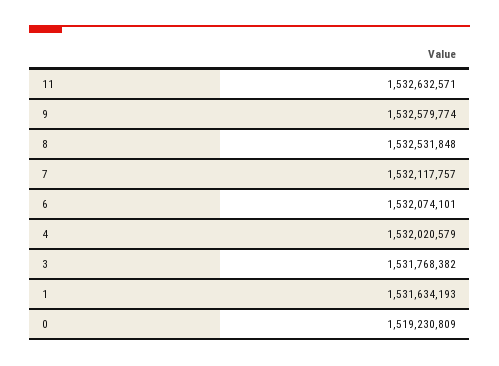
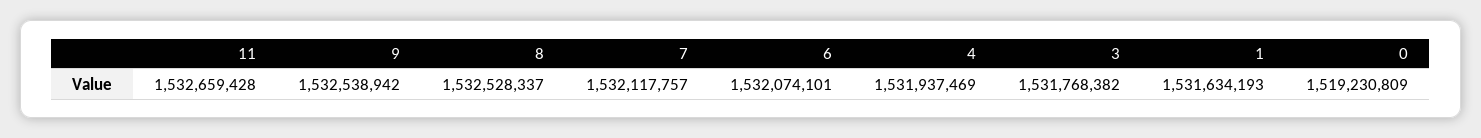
  {
-   "11": 1532632571,
+   "11": 1532659428,
-   "9": 1532579774,
+   "9": 1532538942,
-   "8": 1532531848,
+   "8": 1532528337,
    "7": 1532117757,
    "6": 1532074101,
-   "4": 1532020579,
+   "4": 1531937469,
    "3": 1531768382,
    "1": 1531634193,
    "0": 1519230809
  }

